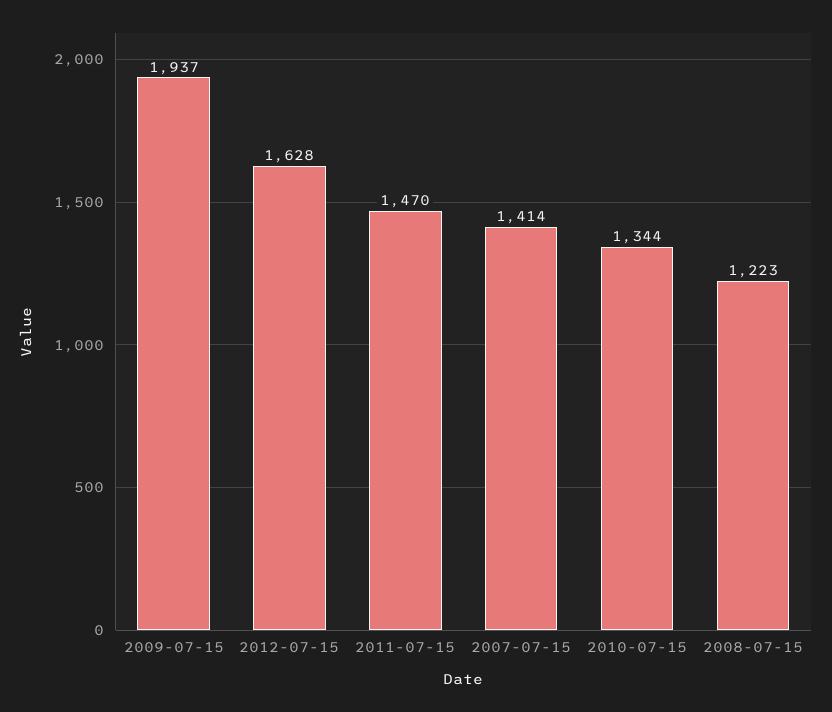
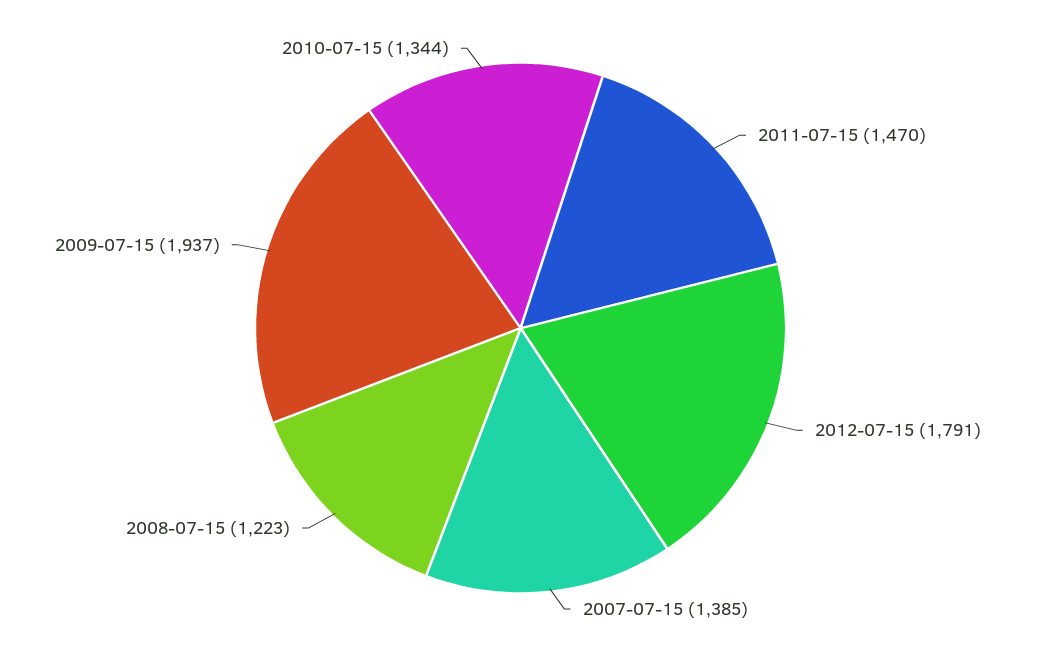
  {
    "2009-07-15": 1937,
-   "2012-07-15": 1628,
+   "2012-07-15": 1791,
    "2011-07-15": 1470,
-   "2007-07-15": 1414,
+   "2007-07-15": 1385,
    "2010-07-15": 1344,
    "2008-07-15": 1223
  }

